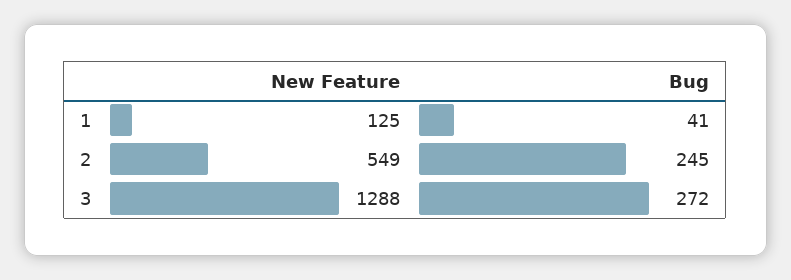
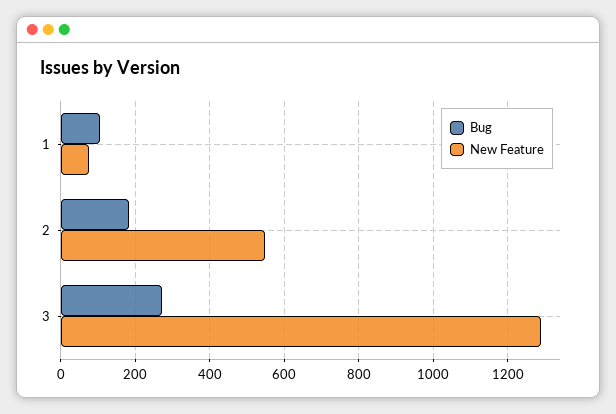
  {
    "New Feature": {
-     "1": 125,
+     "1": 80,
      "2": 549,
      "3": 1288
    },
    "Bug": {
-     "1": 41,
+     "1": 100,
-     "2": 245,
+     "2": 180,
      "3": 272
    }
  }

